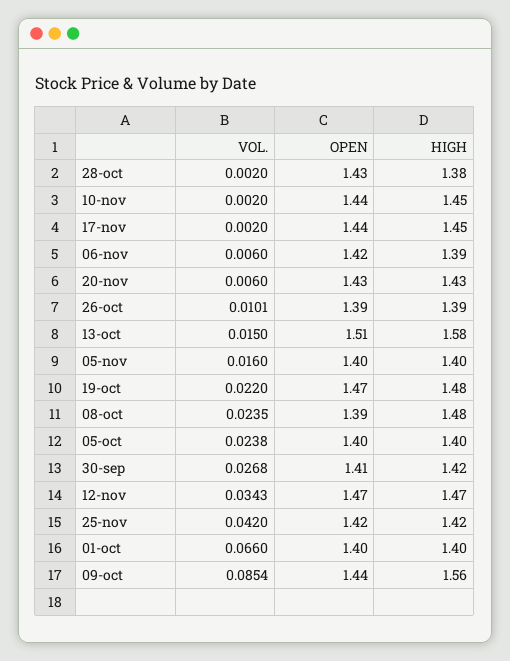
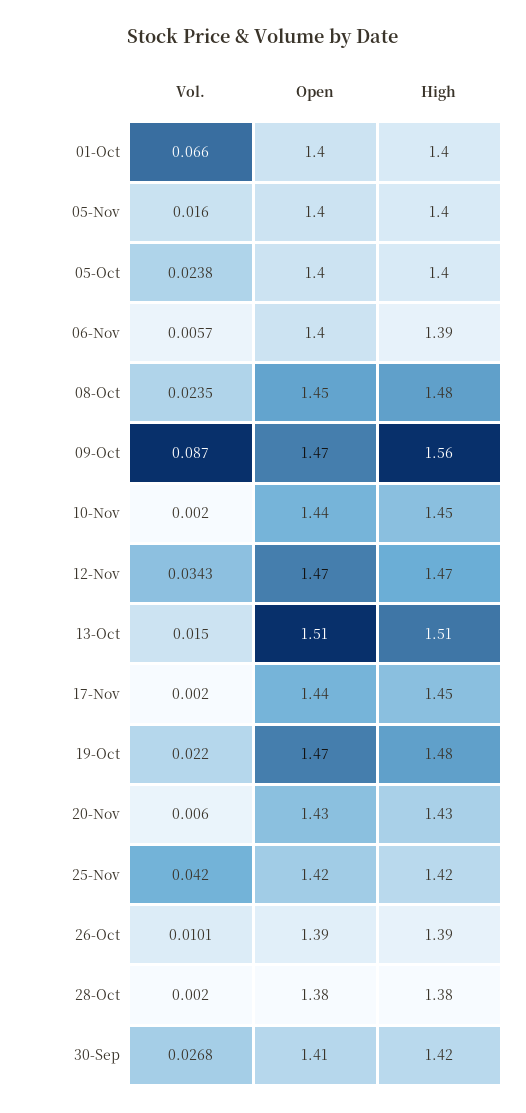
  {
    "VOL.": {
      "28-oct": 0.002,
      "10-nov": 0.002,
      "17-nov": 0.002,
-     "06-nov": 0.006,
+     "06-nov": 0.0057,
      "20-nov": 0.006,
      "26-oct": 0.0101,
      "13-oct": 0.015,
      "05-nov": 0.016,
      "19-oct": 0.022,
      "08-oct": 0.0235,
      "05-oct": 0.0238,
      "30-sep": 0.0268,
      "12-nov": 0.0343,
      "25-nov": 0.042,
      "01-oct": 0.066,
-     "09-oct": 0.0854
+     "09-oct": 0.087
    },
    "OPEN": {
-     "28-oct": 1.43,
+     "28-oct": 1.38,
      "10-nov": 1.44,
      "17-nov": 1.44,
-     "06-nov": 1.42,
+     "06-nov": 1.4,
      "20-nov": 1.43,
      "26-oct": 1.39,
      "13-oct": 1.51,
      "05-nov": 1.4,
      "19-oct": 1.47,
-     "08-oct": 1.39,
+     "08-oct": 1.45,
      "05-oct": 1.4,
      "30-sep": 1.41,
      "12-nov": 1.47,
      "25-nov": 1.42,
      "01-oct": 1.4,
-     "09-oct": 1.44
+     "09-oct": 1.47
    },
    "HIGH": {
      "28-oct": 1.38,
      "10-nov": 1.45,
      "17-nov": 1.45,
      "06-nov": 1.39,
      "20-nov": 1.43,
      "26-oct": 1.39,
-     "13-oct": 1.58,
+     "13-oct": 1.51,
      "05-nov": 1.4,
      "19-oct": 1.48,
      "08-oct": 1.48,
      "05-oct": 1.4,
      "30-sep": 1.42,
      "12-nov": 1.47,
      "25-nov": 1.42,
      "01-oct": 1.4,
      "09-oct": 1.56
    }
  }

